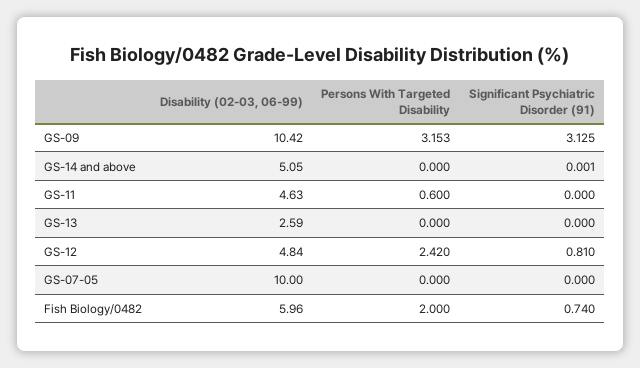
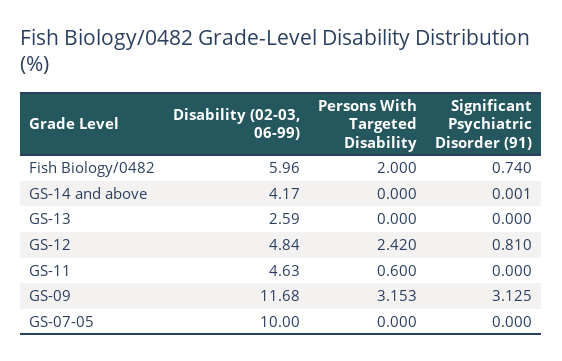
  {
    "Disability (02-03, 06-99)": {
-     "GS-09": 10.42,
+     "GS-09": 11.68,
-     "GS-14 and above": 5.05,
+     "GS-14 and above": 4.17,
      "GS-11": 4.63,
      "GS-13": 2.59,
      "GS-12": 4.84,
      "GS-07-05": 10,
      "Fish Biology/0482": 5.96
    },
    "Persons With Targeted Disability": {
      "GS-09": 3.153,
      "GS-14 and above": 0,
      "GS-11": 0.6,
      "GS-13": 0,
      "GS-12": 2.42,
      "GS-07-05": 0,
      "Fish Biology/0482": 2
    },
    "Significant Psychiatric Disorder (91)": {
      "GS-09": 3.125,
      "GS-14 and above": 0.001,
      "GS-11": 0,
      "GS-13": 0,
      "GS-12": 0.81,
      "GS-07-05": 0,
      "Fish Biology/0482": 0.74
    }
  }

